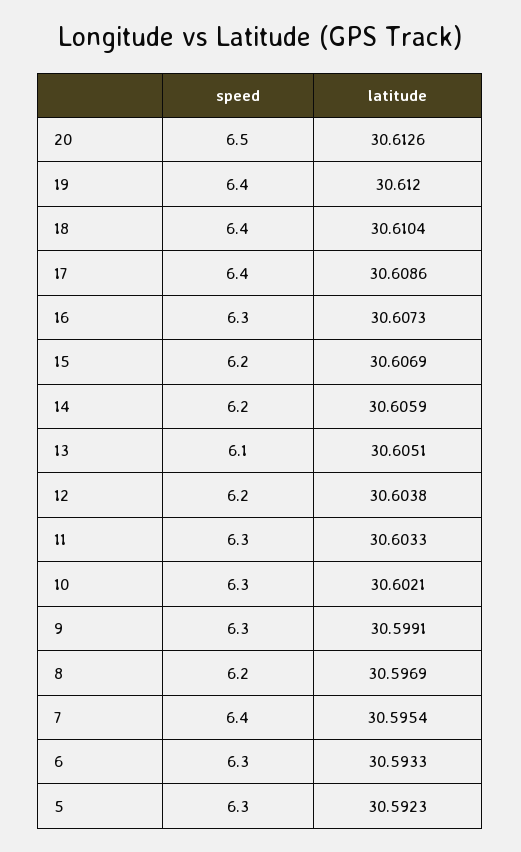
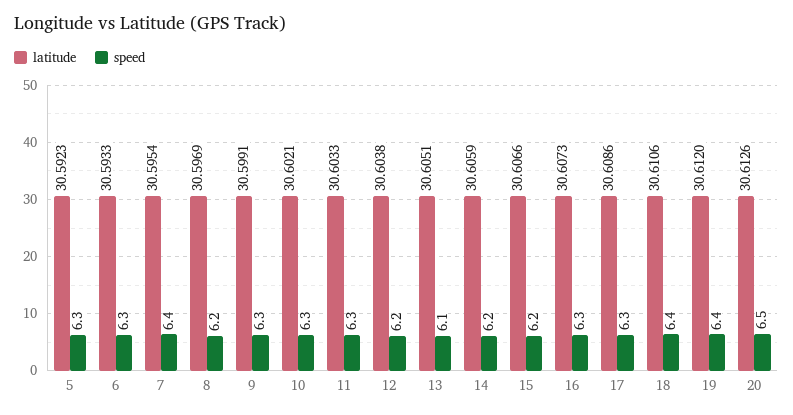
  {
    "speed": {
      "20": 6.5,
      "19": 6.4,
      "18": 6.4,
-     "17": 6.4,
+     "17": 6.3,
      "16": 6.3,
      "15": 6.2,
      "14": 6.2,
      "13": 6.1,
      "12": 6.2,
      "11": 6.3,
      "10": 6.3,
      "9": 6.3,
      "8": 6.2,
      "7": 6.4,
      "6": 6.3,
      "5": 6.3
    },
    "latitude": {
      "20": 30.6126,
      "19": 30.612,
-     "18": 30.6104,
+     "18": 30.6106,
      "17": 30.6086,
      "16": 30.6073,
-     "15": 30.6069,
+     "15": 30.6066,
      "14": 30.6059,
      "13": 30.6051,
      "12": 30.6038,
      "11": 30.6033,
      "10": 30.6021,
      "9": 30.5991,
      "8": 30.5969,
      "7": 30.5954,
      "6": 30.5933,
      "5": 30.5923
    }
  }

